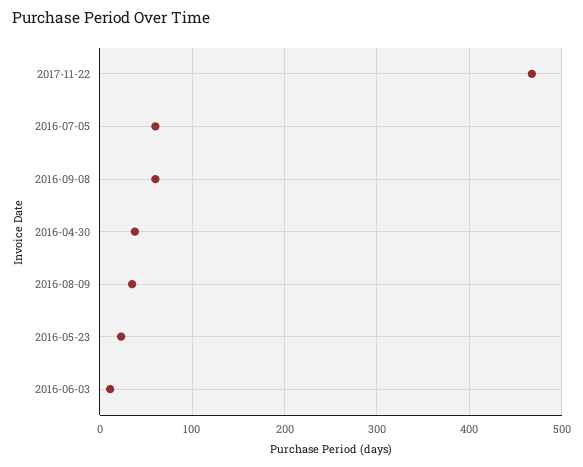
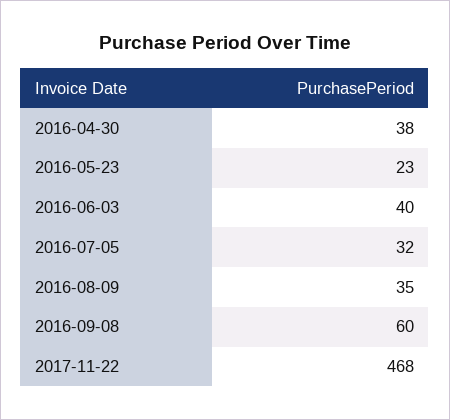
  {
    "2017-11-22": 468,
-   "2016-07-05": 60,
+   "2016-07-05": 32,
    "2016-09-08": 60,
    "2016-04-30": 38,
    "2016-08-09": 35,
    "2016-05-23": 23,
-   "2016-06-03": 10
+   "2016-06-03": 40
  }

